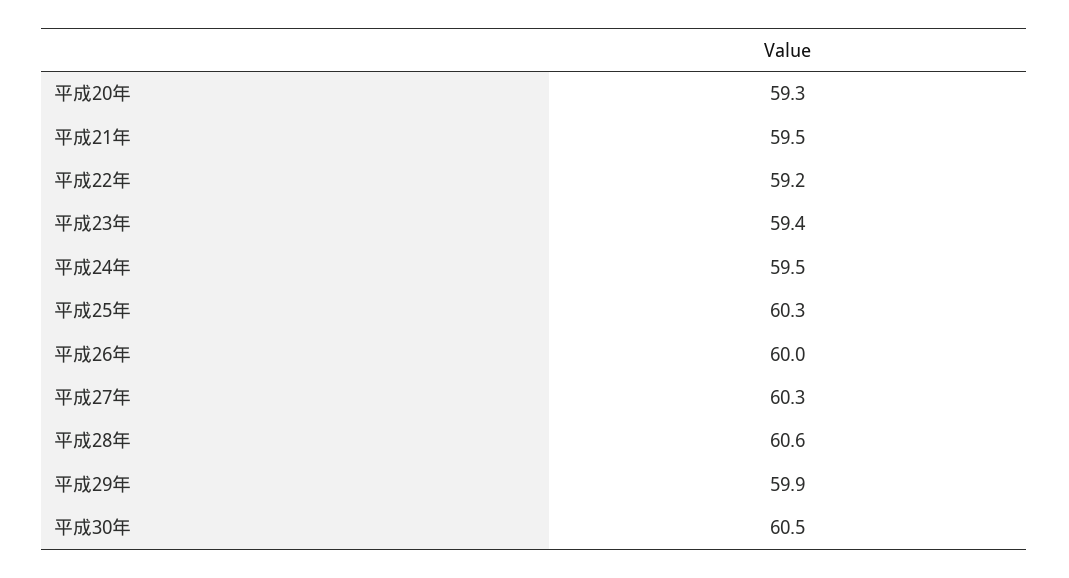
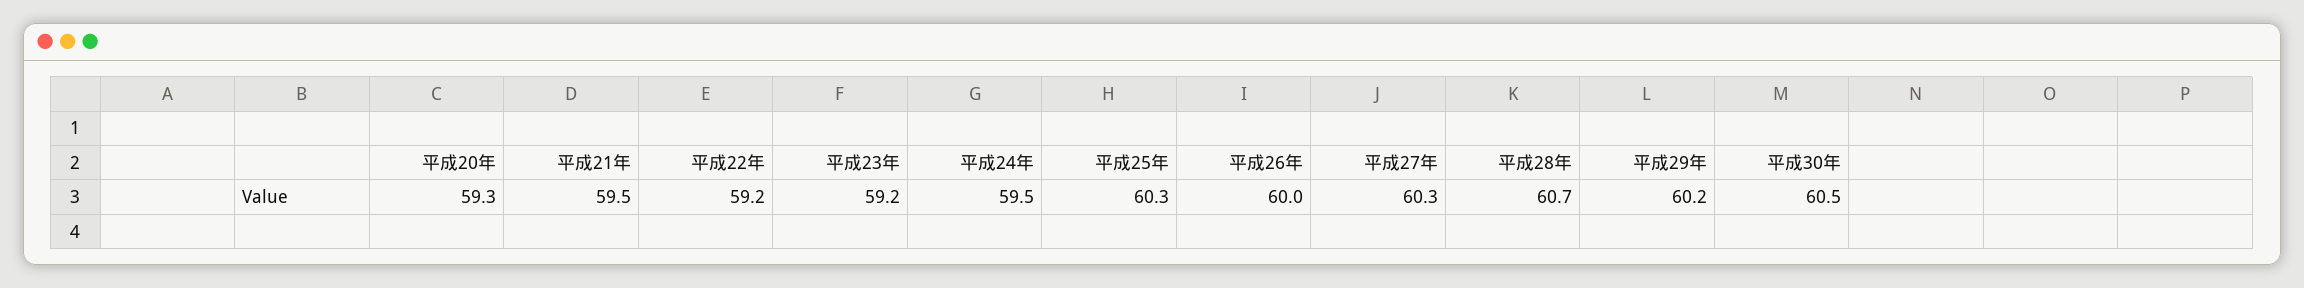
  {
    "平成20年": 59.3,
    "平成21年": 59.5,
    "平成22年": 59.2,
-   "平成23年": 59.4,
+   "平成23年": 59.2,
    "平成24年": 59.5,
    "平成25年": 60.3,
    "平成26年": 60,
    "平成27年": 60.3,
-   "平成28年": 60.6,
+   "平成28年": 60.7,
-   "平成29年": 59.9,
+   "平成29年": 60.2,
    "平成30年": 60.5
  }

